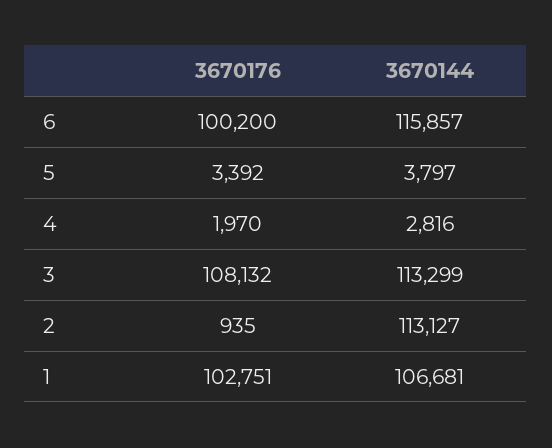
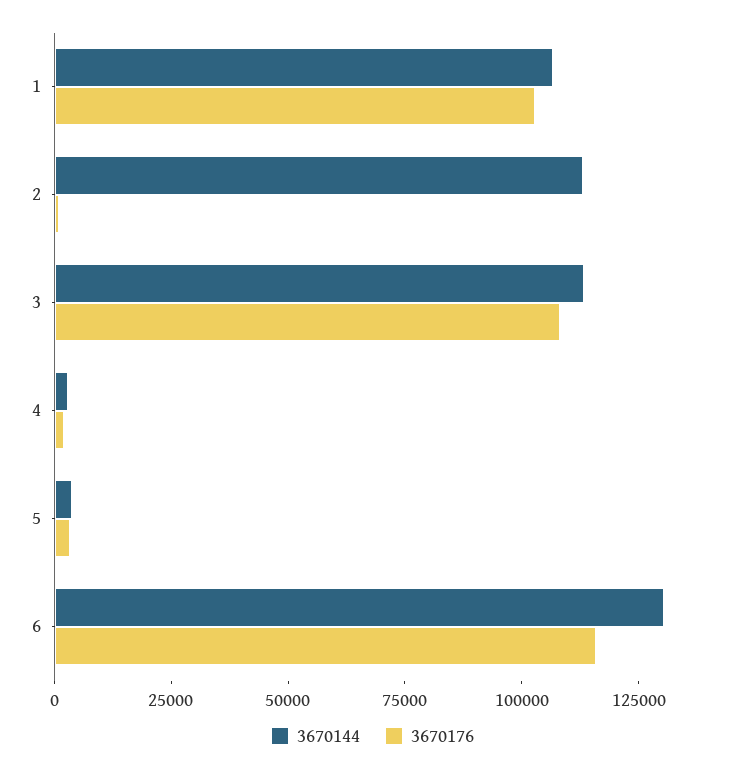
  {
    "3670176": {
-     "6": 100200,
+     "6": 115000,
      "5": 3392,
      "4": 1970,
      "3": 108132,
      "2": 935,
      "1": 102751
    },
    "3670144": {
-     "6": 115857,
+     "6": 130000,
      "5": 3797,
      "4": 2816,
      "3": 113299,
      "2": 113127,
      "1": 106681
    }
  }

